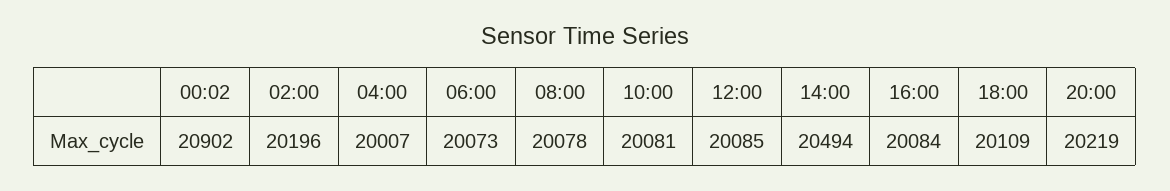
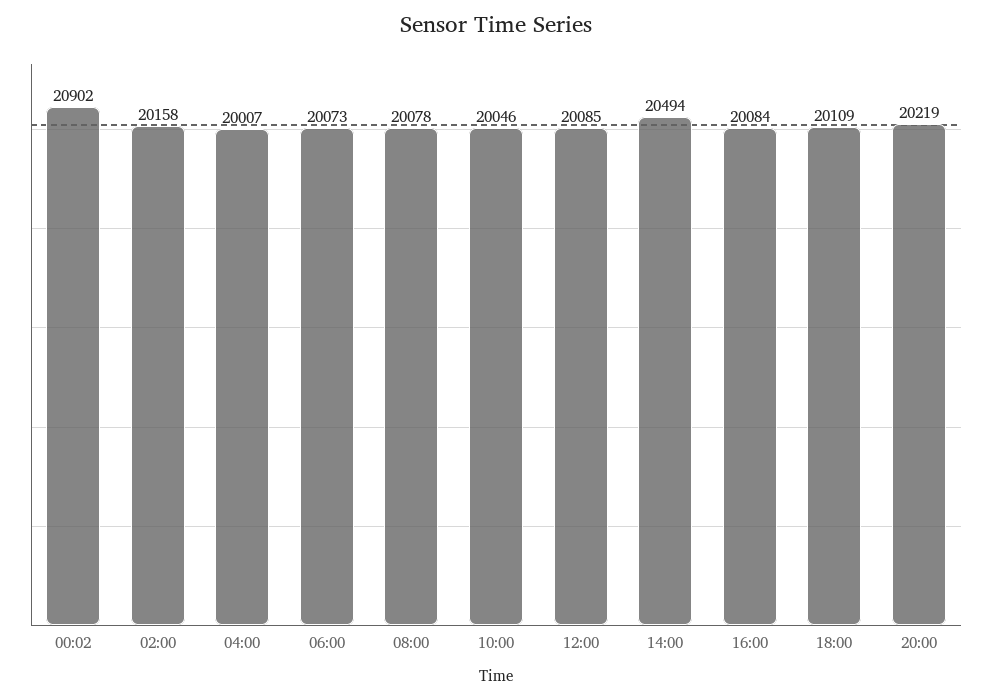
  {
    "00:02": 20902,
-   "02:00": 20196,
+   "02:00": 20158,
    "04:00": 20007,
    "06:00": 20073,
    "08:00": 20078,
-   "10:00": 20081,
+   "10:00": 20046,
    "12:00": 20085,
    "14:00": 20494,
    "16:00": 20084,
    "18:00": 20109,
    "20:00": 20219
  }

